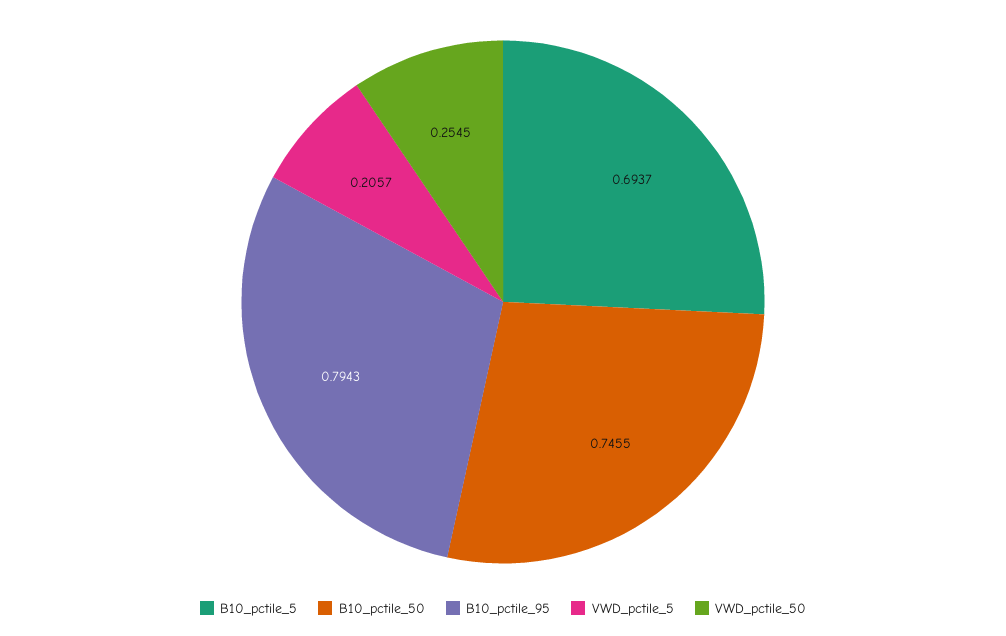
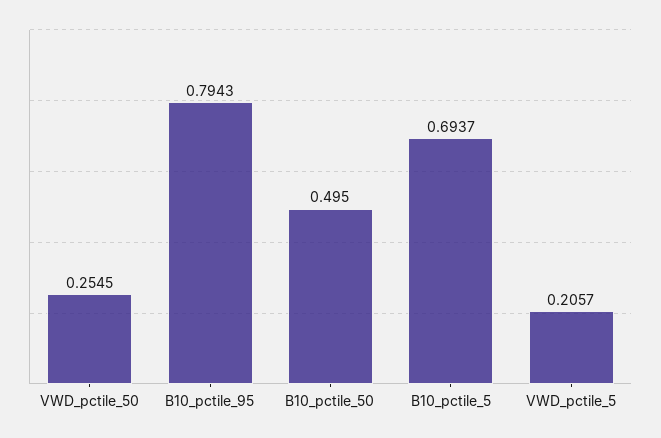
  {
    "B10_pctile_5": 0.6937,
-   "B10_pctile_50": 0.7455,
+   "B10_pctile_50": 0.495,
    "B10_pctile_95": 0.7943,
    "VWD_pctile_5": 0.2057,
    "VWD_pctile_50": 0.2545
  }

